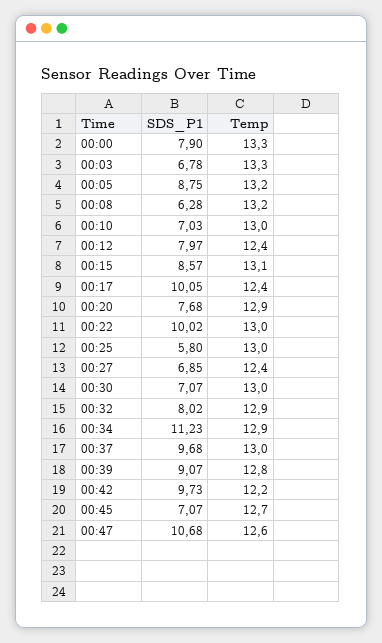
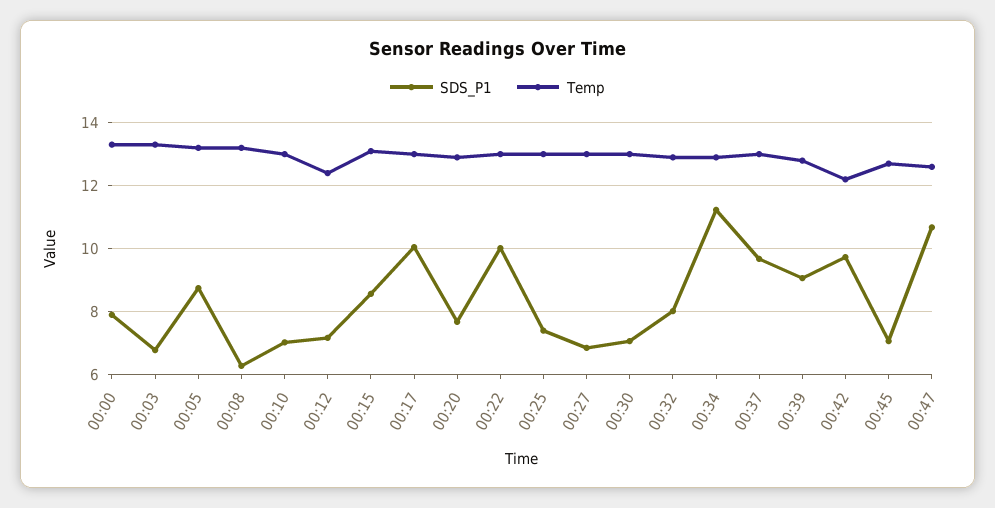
  {
    "SDS_P1": {
      "00:00": 7.9,
      "00:03": 6.78,
      "00:05": 8.75,
      "00:08": 6.28,
      "00:10": 7.03,
-     "00:12": 7.97,
+     "00:12": 7.2,
      "00:15": 8.57,
      "00:17": 10.05,
      "00:20": 7.68,
      "00:22": 10.02,
-     "00:25": 5.8,
+     "00:25": 7.4,
      "00:27": 6.85,
      "00:30": 7.07,
      "00:32": 8.02,
      "00:34": 11.23,
      "00:37": 9.68,
      "00:39": 9.07,
      "00:42": 9.73,
      "00:45": 7.07,
      "00:47": 10.68
    },
    "Temp": {
      "00:00": 13.3,
      "00:03": 13.3,
      "00:05": 13.2,
      "00:08": 13.2,
      "00:10": 13,
      "00:12": 12.4,
      "00:15": 13.1,
-     "00:17": 12.4,
+     "00:17": 13,
      "00:20": 12.9,
      "00:22": 13,
      "00:25": 13,
-     "00:27": 12.4,
+     "00:27": 13,
      "00:30": 13,
      "00:32": 12.9,
      "00:34": 12.9,
      "00:37": 13,
      "00:39": 12.8,
      "00:42": 12.2,
      "00:45": 12.7,
      "00:47": 12.6
    }
  }

